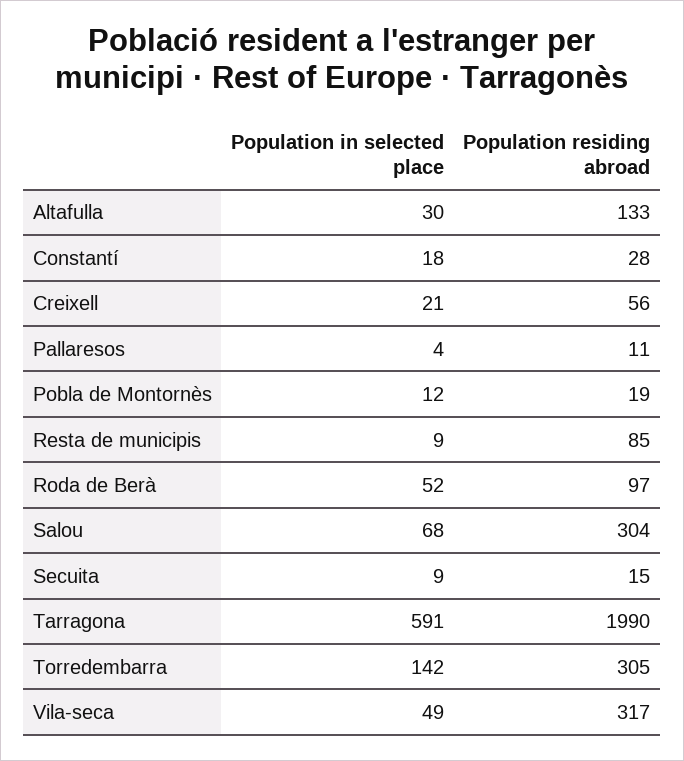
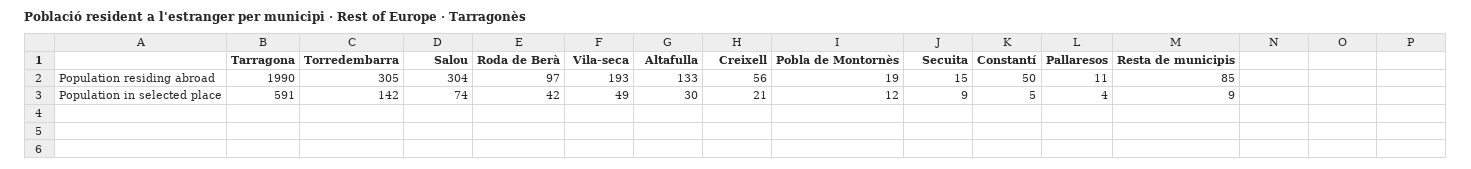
  {
    "Population in selected place": {
      "Altafulla": 30,
-     "Constantí": 18,
+     "Constantí": 5,
      "Creixell": 21,
      "Pallaresos": 4,
      "Pobla de Montornès": 12,
      "Resta de municipis": 9,
-     "Roda de Berà": 52,
+     "Roda de Berà": 42,
-     "Salou": 68,
+     "Salou": 74,
      "Secuita": 9,
      "Tarragona": 591,
      "Torredembarra": 142,
      "Vila-seca": 49
    },
    "Population residing abroad": {
      "Altafulla": 133,
-     "Constantí": 28,
+     "Constantí": 50,
      "Creixell": 56,
      "Pallaresos": 11,
      "Pobla de Montornès": 19,
      "Resta de municipis": 85,
      "Roda de Berà": 97,
      "Salou": 304,
      "Secuita": 15,
      "Tarragona": 1990,
      "Torredembarra": 305,
-     "Vila-seca": 317
+     "Vila-seca": 193
    }
  }

